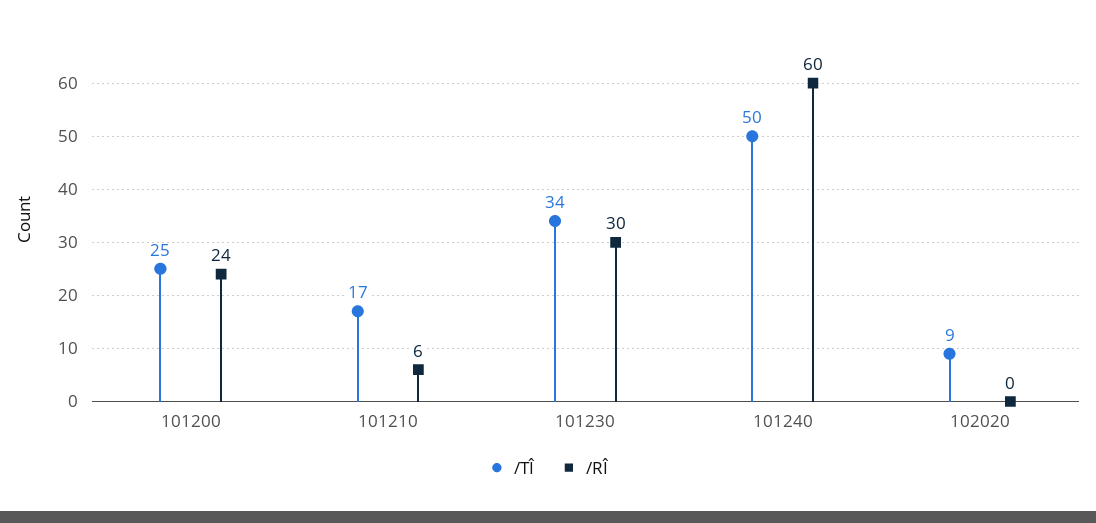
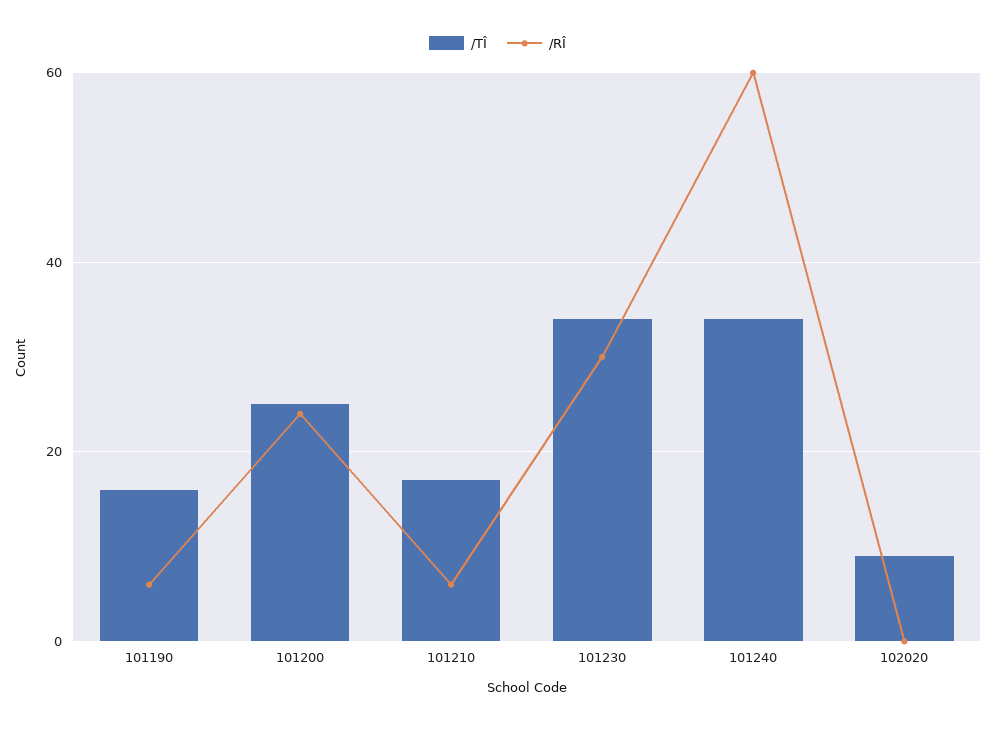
  {
    "/TÎ": {
      "101200": 25,
      "101210": 17,
      "101230": 34,
-     "101240": 50,
+     "101240": 35,
-     "102020": 9
+     "102020": 9,
+     "101190": 15
    },
    "/RÎ": {
      "101200": 24,
      "101210": 6,
      "101230": 30,
      "101240": 60,
-     "102020": 0
+     "102020": 0,
+     "101190": 5
    }
  }

